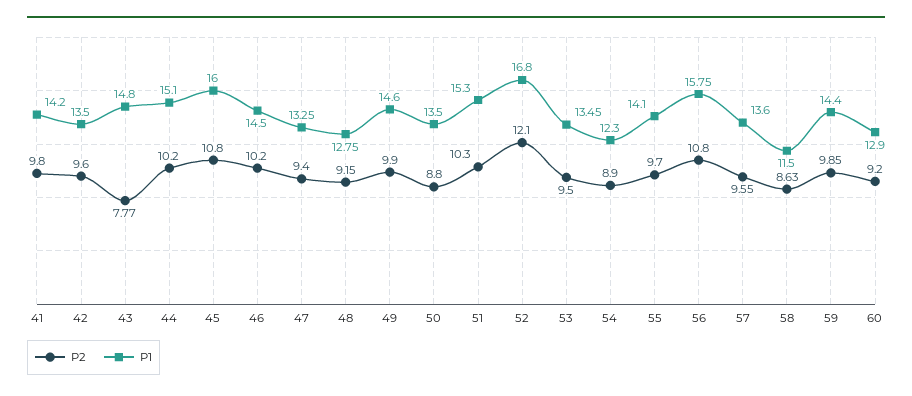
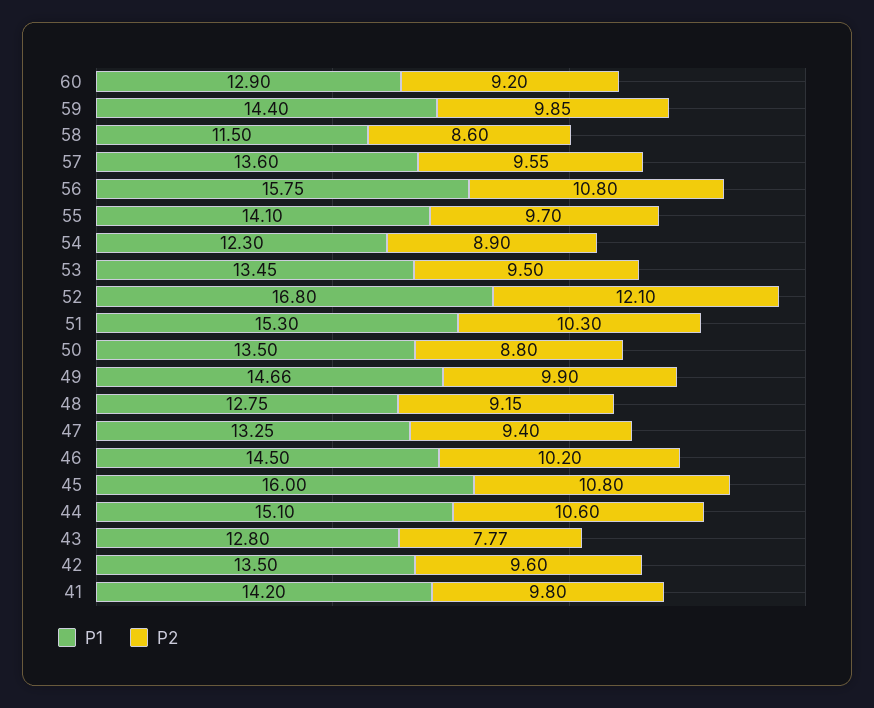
  {
    "P2": {
      "41": 9.8,
      "42": 9.6,
      "43": 7.77,
-     "44": 10.2,
+     "44": 10.6,
      "45": 10.8,
      "46": 10.2,
      "47": 9.4,
      "48": 9.15,
      "49": 9.9,
      "50": 8.8,
      "51": 10.3,
      "52": 12.1,
      "53": 9.5,
      "54": 8.9,
      "55": 9.7,
      "56": 10.8,
      "57": 9.55,
-     "58": 8.63,
+     "58": 8.6,
      "59": 9.85,
      "60": 9.2
    },
    "P1": {
      "41": 14.2,
      "42": 13.5,
-     "43": 14.8,
+     "43": 12.8,
      "44": 15.1,
      "45": 16,
      "46": 14.5,
      "47": 13.25,
      "48": 12.75,
-     "49": 14.6,
+     "49": 14.66,
      "50": 13.5,
      "51": 15.3,
      "52": 16.8,
      "53": 13.45,
      "54": 12.3,
      "55": 14.1,
      "56": 15.75,
      "57": 13.6,
      "58": 11.5,
      "59": 14.4,
      "60": 12.9
    }
  }

